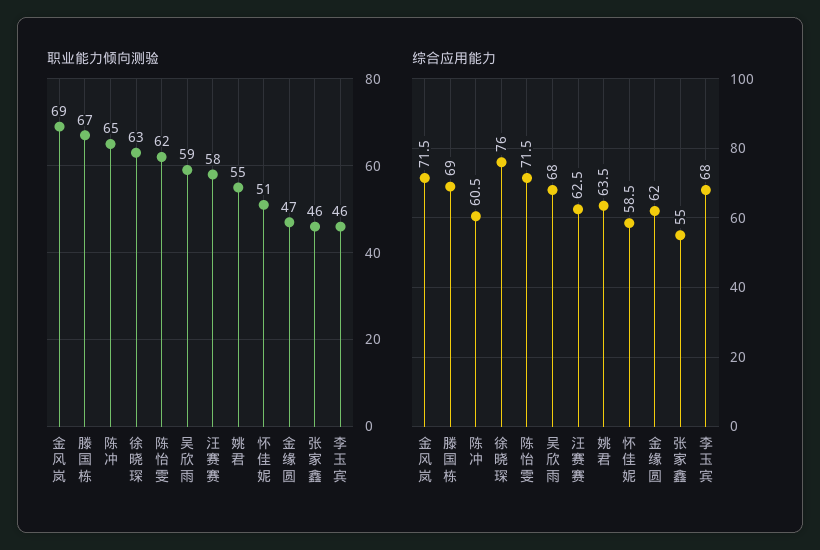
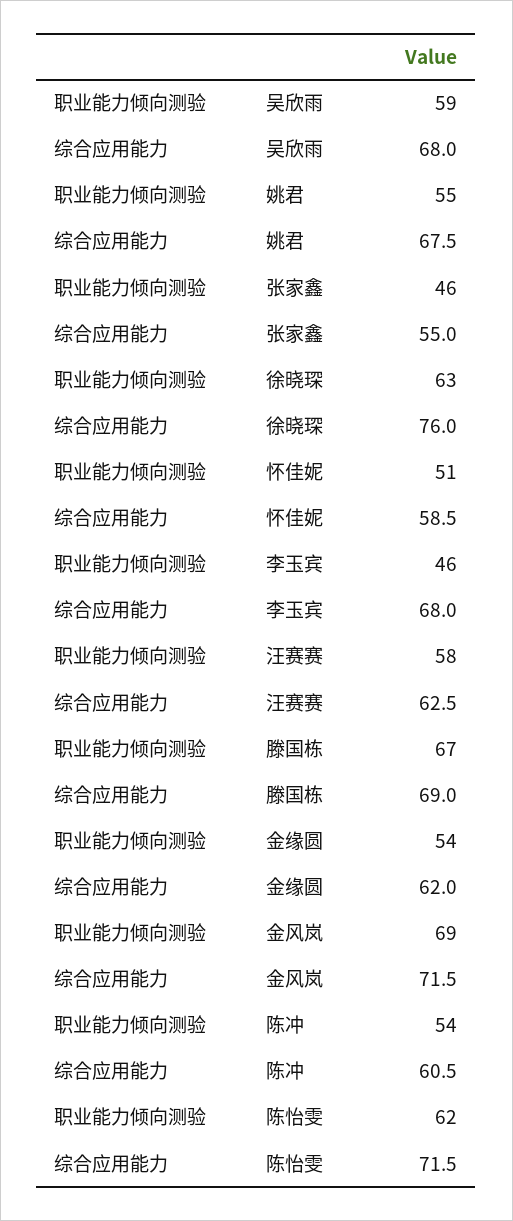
  {
    "职业能力倾向测验": {
      "金风岚": 69,
      "滕国栋": 67,
-     "陈冲": 65,
+     "陈冲": 54,
      "徐晓琛": 63,
      "陈怡雯": 62,
      "吴欣雨": 59,
      "汪赛赛": 58,
      "姚君": 55,
      "怀佳妮": 51,
-     "金缘圆": 47,
+     "金缘圆": 54,
      "张家鑫": 46,
      "李玉宾": 46
    },
    "综合应用能力": {
      "金风岚": 71.5,
      "滕国栋": 69,
      "陈冲": 60.5,
      "徐晓琛": 76,
      "陈怡雯": 71.5,
      "吴欣雨": 68,
      "汪赛赛": 62.5,
-     "姚君": 63.5,
+     "姚君": 67.5,
      "怀佳妮": 58.5,
      "金缘圆": 62,
      "张家鑫": 55,
      "李玉宾": 68
    }
  }

